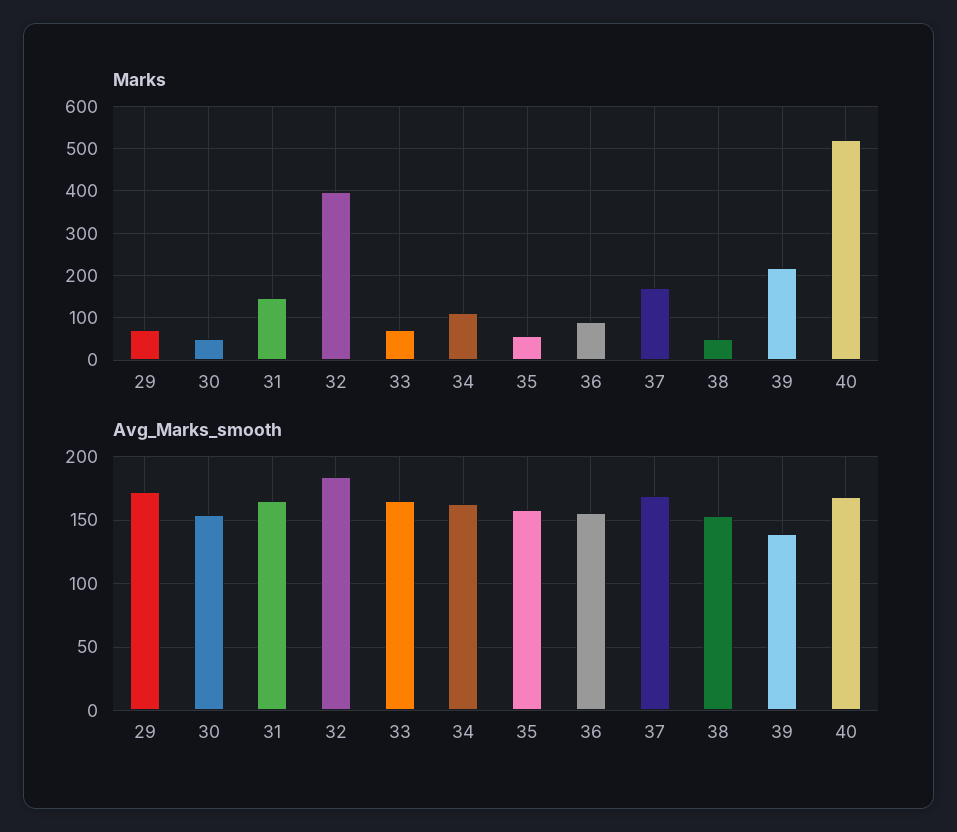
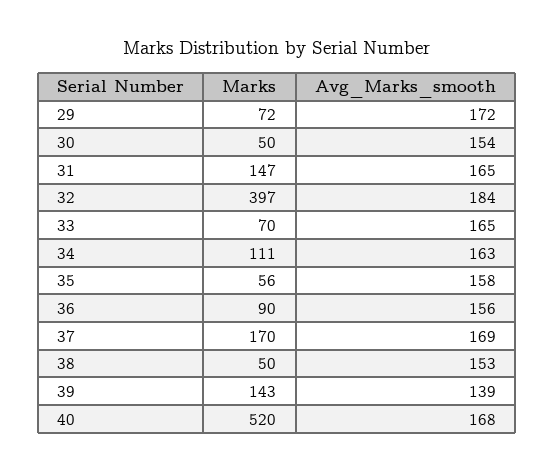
  {
    "Marks": {
      "29": 72,
      "30": 50,
      "31": 147,
      "32": 397,
      "33": 70,
      "34": 111,
      "35": 56,
      "36": 90,
      "37": 170,
      "38": 50,
-     "39": 220,
+     "39": 143,
      "40": 520
    },
    "Avg_Marks_smooth": {
      "29": 172,
      "30": 154,
      "31": 165,
      "32": 184,
      "33": 165,
      "34": 163,
      "35": 158,
      "36": 156,
      "37": 169,
      "38": 153,
      "39": 139,
      "40": 168
    }
  }

